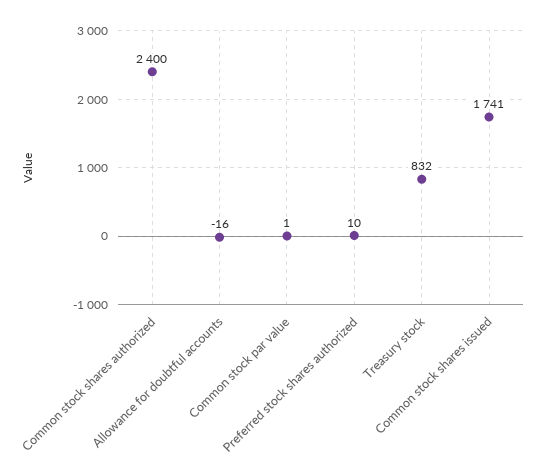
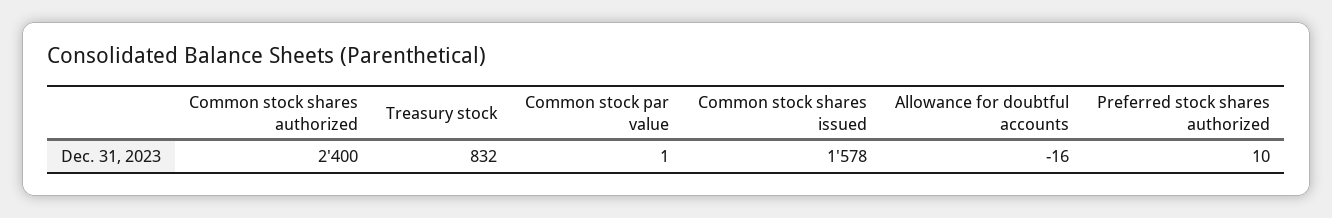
  {
    "Common stock shares authorized": 2400,
    "Allowance for doubtful accounts": -16,
    "Common stock par value": 1,
    "Preferred stock shares authorized": 10,
    "Treasury stock": 832,
-   "Common stock shares issued": 1741
+   "Common stock shares issued": 1578
  }

